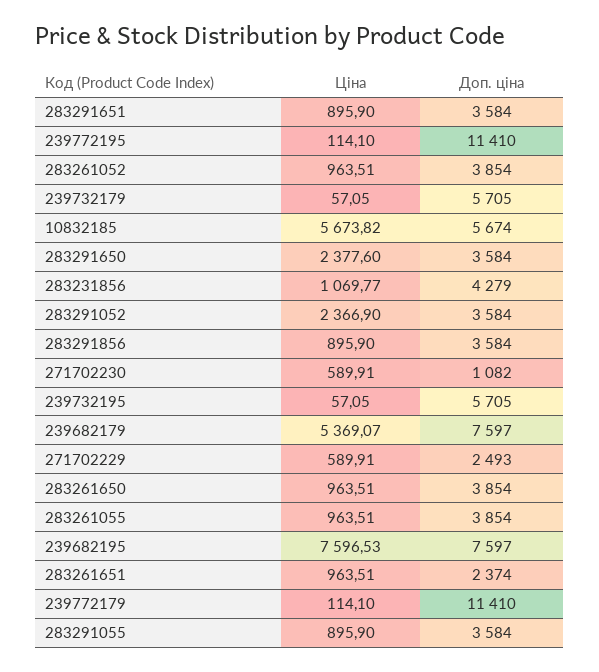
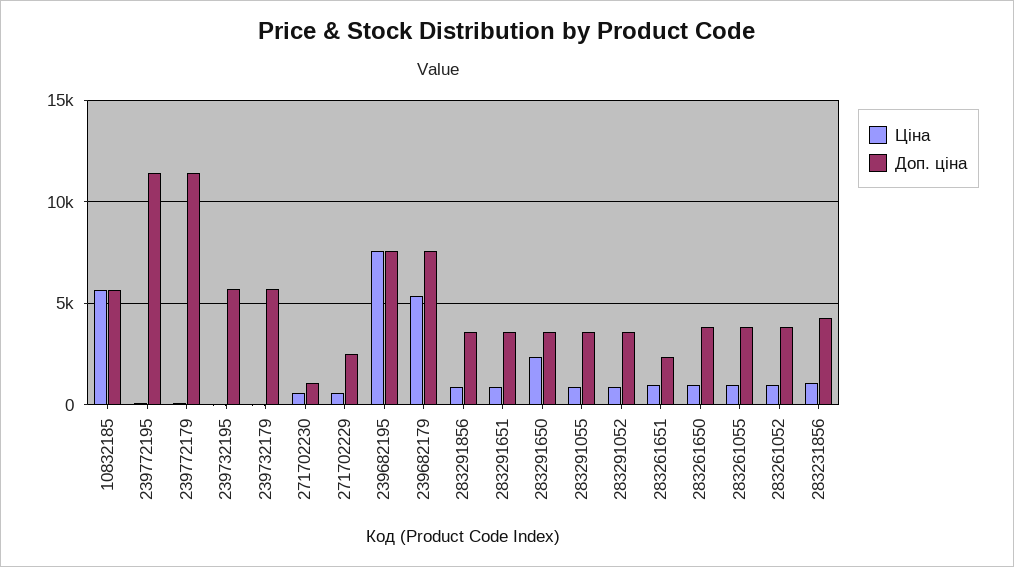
  {
    "Ціна": {
      "283291651": 895.9,
      "239772195": 114.1,
      "283261052": 963.51,
      "239732179": 57.05,
      "10832185": 5673.82,
      "283291650": 2377.6,
      "283231856": 1069.77,
-     "283291052": 2366.9,
+     "283291052": 1000,
      "283291856": 895.9,
      "271702230": 589.91,
      "239732195": 57.05,
      "239682179": 5369.07,
      "271702229": 589.91,
      "283261650": 963.51,
      "283261055": 963.51,
      "239682195": 7596.53,
      "283261651": 963.51,
      "239772179": 114.1,
      "283291055": 895.9
    },
    "Доп. ціна": {
      "283291651": 3584,
      "239772195": 11410,
      "283261052": 3854,
      "239732179": 5705,
      "10832185": 5674,
      "283291650": 3584,
      "283231856": 4279,
      "283291052": 3584,
      "283291856": 3584,
      "271702230": 1082,
      "239732195": 5705,
      "239682179": 7597,
      "271702229": 2493,
      "283261650": 3854,
      "283261055": 3854,
      "239682195": 7597,
      "283261651": 2374,
      "239772179": 11410,
      "283291055": 3584
    }
  }

